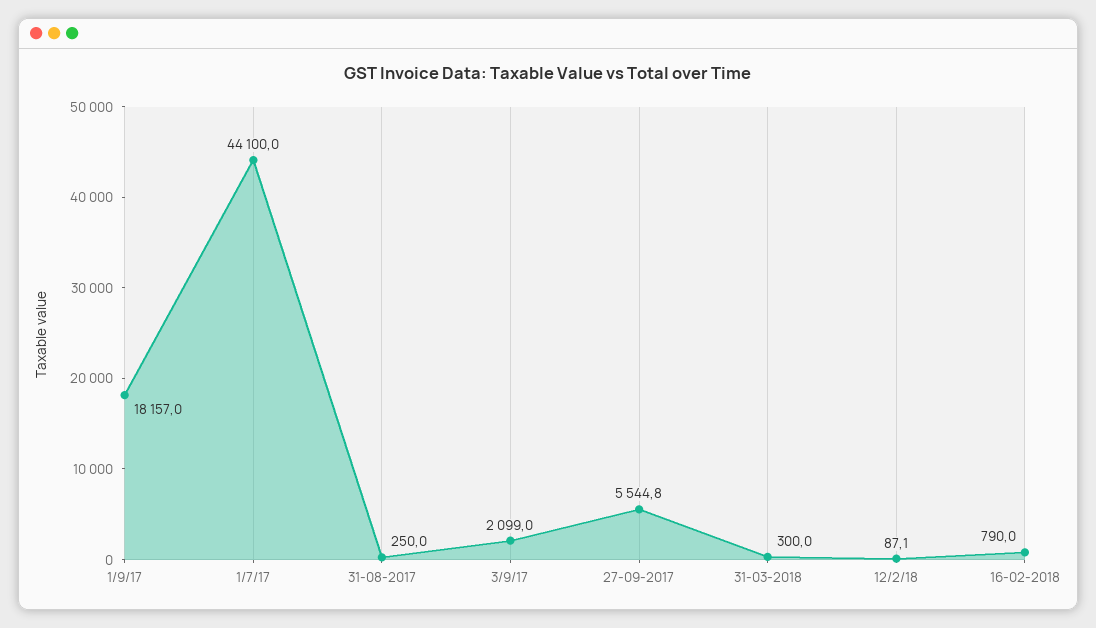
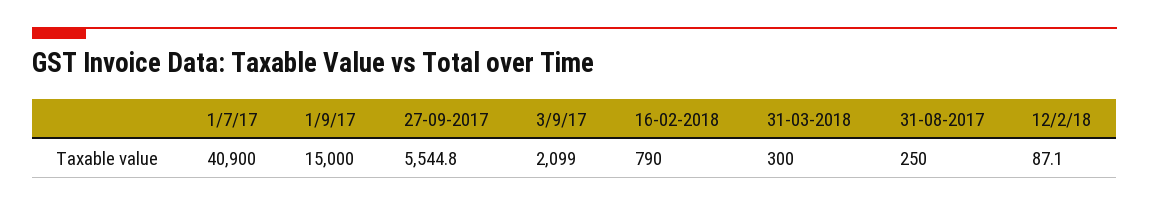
  {
-   "1/9/17": 18157,
+   "1/9/17": 15000,
-   "1/7/17": 44100,
+   "1/7/17": 40900,
    "31-08-2017": 250,
    "3/9/17": 2099,
    "27-09-2017": 5544.8,
    "31-03-2018": 300,
    "12/2/18": 87.1,
    "16-02-2018": 790
  }

